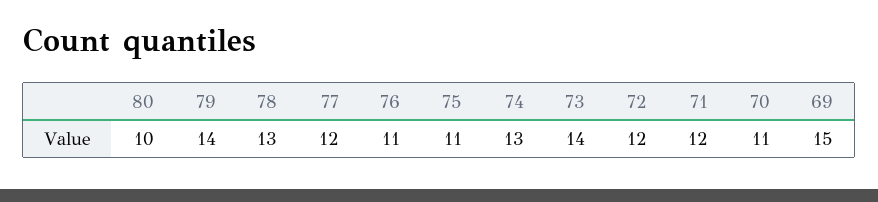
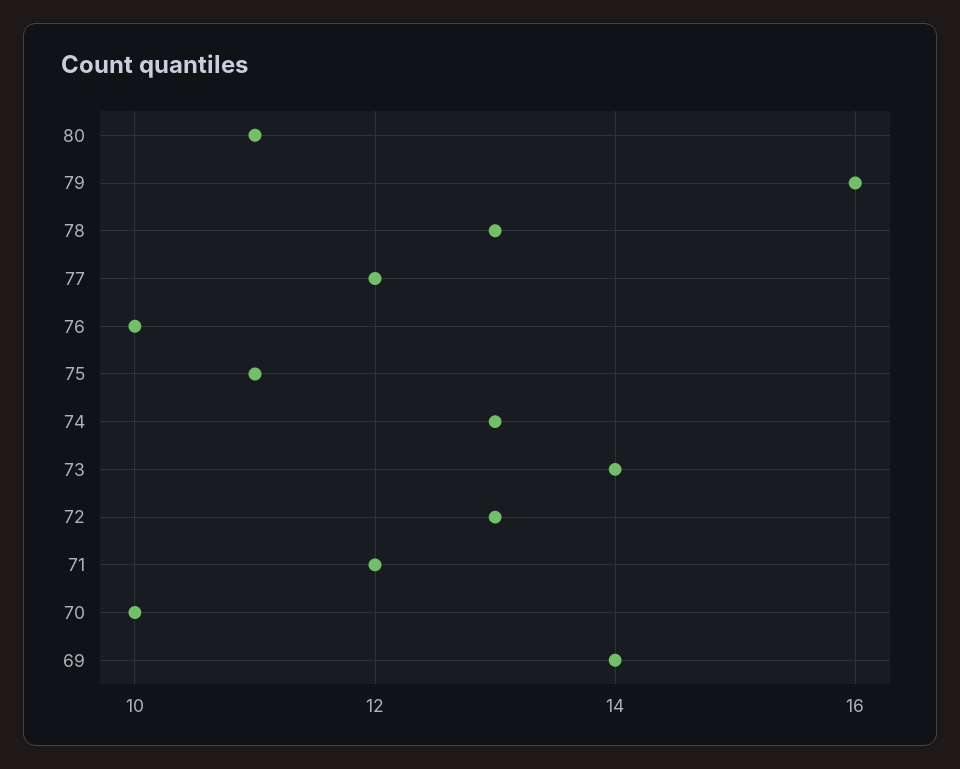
  {
-   "80": 10,
+   "80": 11,
-   "79": 14,
+   "79": 16,
    "78": 13,
    "77": 12,
-   "76": 11,
+   "76": 10,
    "75": 11,
    "74": 13,
    "73": 14,
-   "72": 12,
+   "72": 13,
    "71": 12,
-   "70": 11,
+   "70": 10,
-   "69": 15
+   "69": 14
  }

